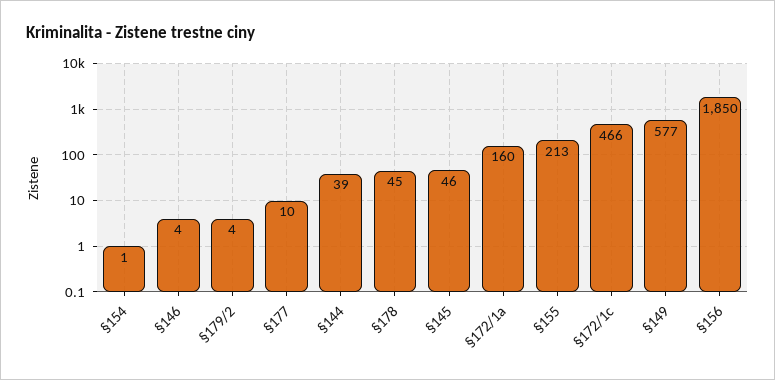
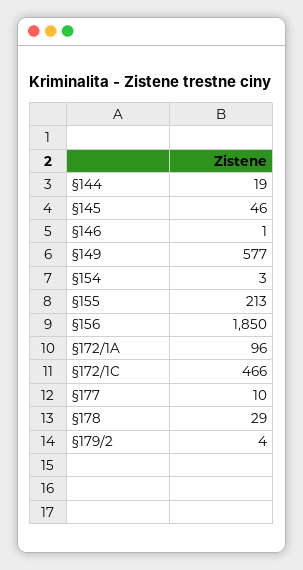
  {
-   "§154": 1,
+   "§154": 3,
-   "§146": 4,
+   "§146": 1,
    "§179/2": 4,
    "§177": 10,
-   "§144": 39,
+   "§144": 19,
-   "§178": 45,
+   "§178": 29,
    "§145": 46,
-   "§172/1a": 160,
+   "§172/1a": 96,
    "§155": 213,
    "§172/1c": 466,
    "§149": 577,
    "§156": 1850
  }

